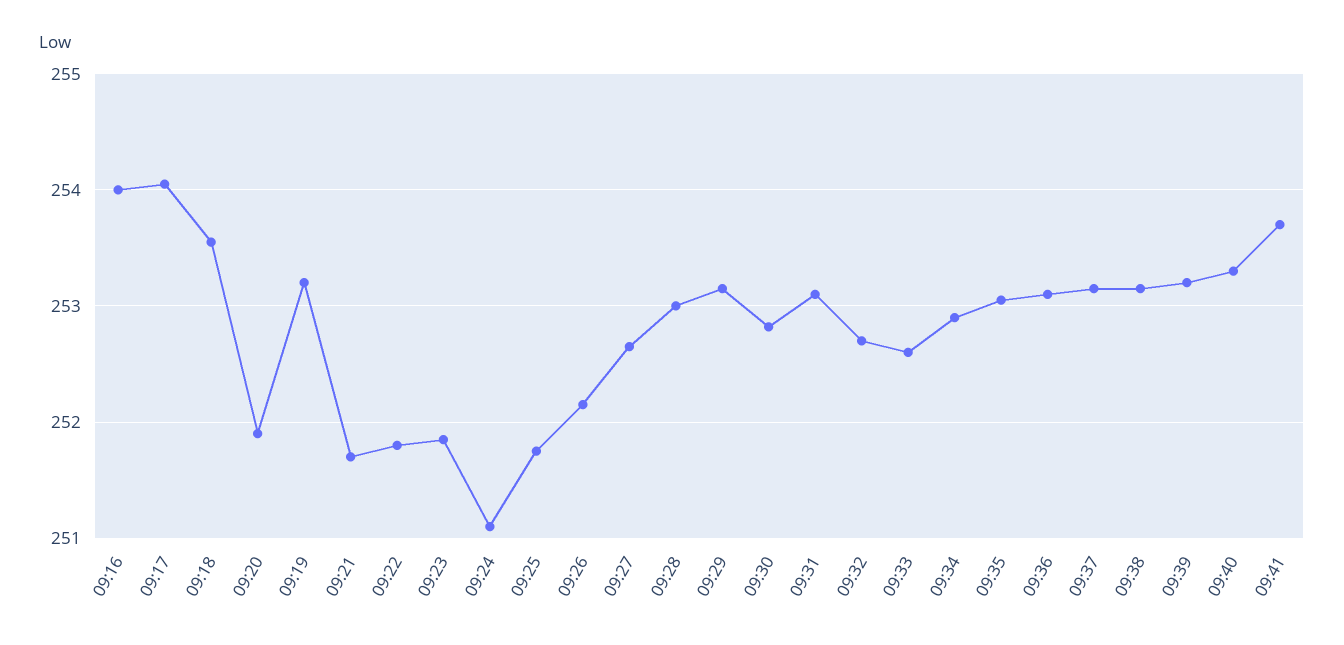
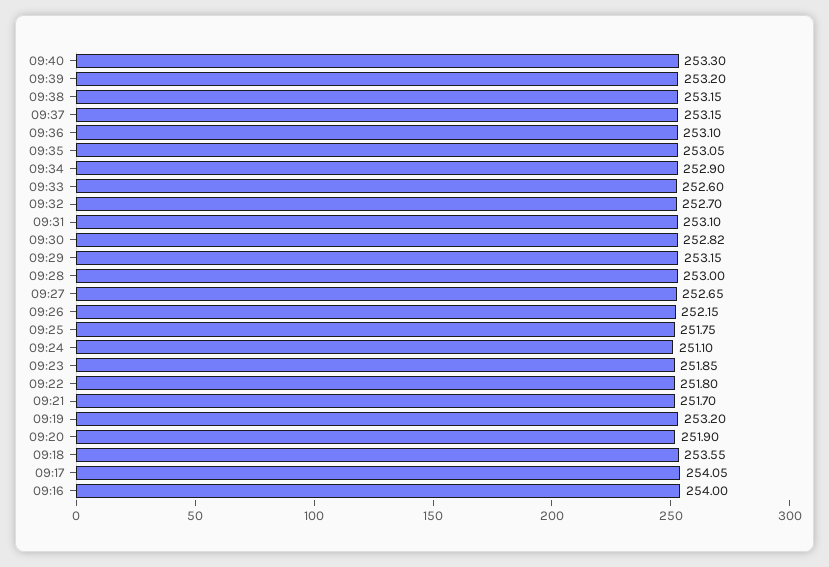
  {
    "09:16": 254,
    "09:17": 254.05,
    "09:18": 253.55,
    "09:20": 251.9,
    "09:19": 253.2,
    "09:21": 251.7,
    "09:22": 251.8,
    "09:23": 251.85,
    "09:24": 251.1,
    "09:25": 251.75,
    "09:26": 252.15,
    "09:27": 252.65,
    "09:28": 253,
    "09:29": 253.15,
    "09:30": 252.82,
    "09:31": 253.1,
    "09:32": 252.7,
    "09:33": 252.6,
    "09:34": 252.9,
    "09:35": 253.05,
    "09:36": 253.1,
    "09:37": 253.15,
    "09:38": 253.15,
    "09:39": 253.2,
-   "09:40": 253.3,
+   "09:40": 253.3
-   "09:41": 253.7
  }

